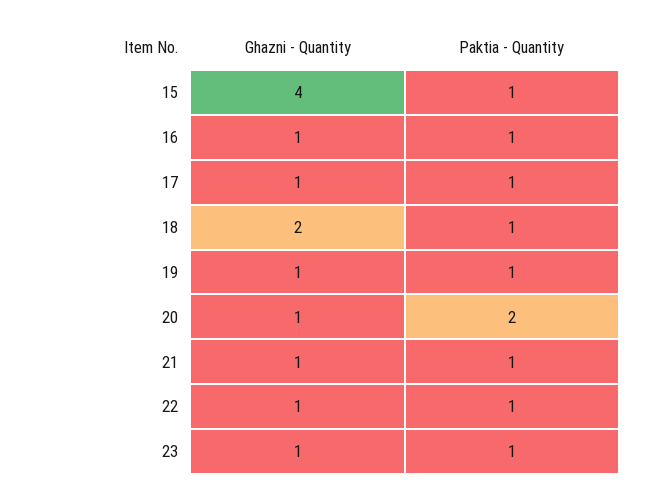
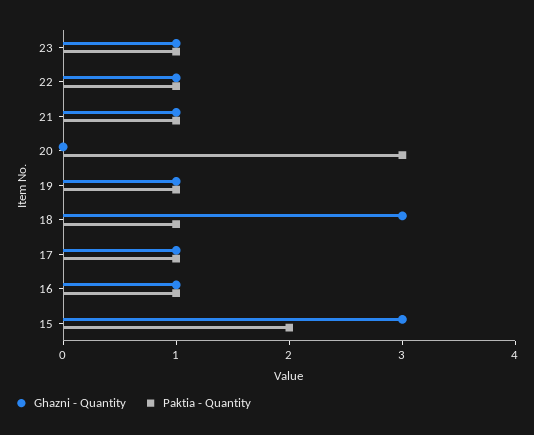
  {
    "Ghazni - Quantity": {
-     "15": 4,
+     "15": 3,
      "16": 1,
      "17": 1,
-     "18": 2,
+     "18": 3,
      "19": 1,
-     "20": 1,
+     "20": 0,
      "21": 1,
      "22": 1,
      "23": 1
    },
    "Paktia - Quantity": {
-     "15": 1,
+     "15": 2,
      "16": 1,
      "17": 1,
      "18": 1,
      "19": 1,
-     "20": 2,
+     "20": 3,
      "21": 1,
      "22": 1,
      "23": 1
    }
  }

